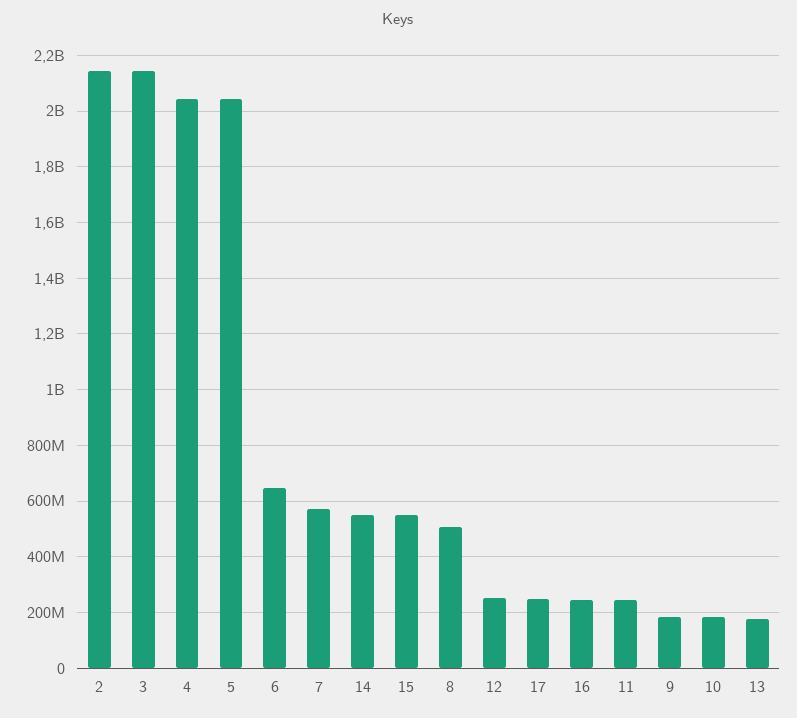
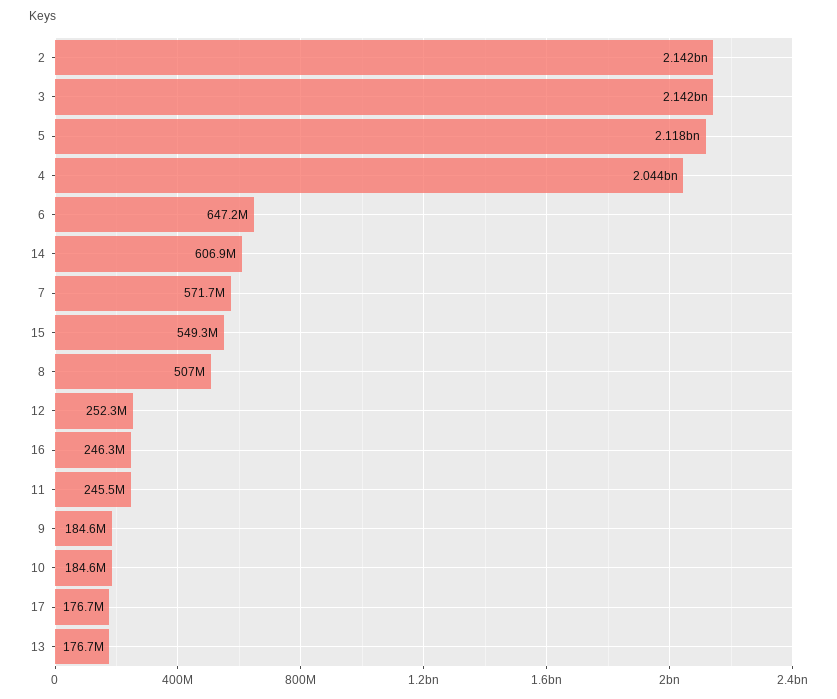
  {
    "2": 2142000000,
    "3": 2142000000,
    "4": 2044000000,
-   "5": 2050000000,
+   "5": 2118000000,
    "6": 647200000,
    "7": 571700000,
-   "14": 550000000,
+   "14": 606900000,
    "15": 549300000,
    "8": 507000000,
    "12": 252300000,
-   "17": 250000000,
+   "17": 176700000,
    "16": 246300000,
    "11": 245500000,
    "9": 184600000,
    "10": 184600000,
    "13": 176700000
  }

